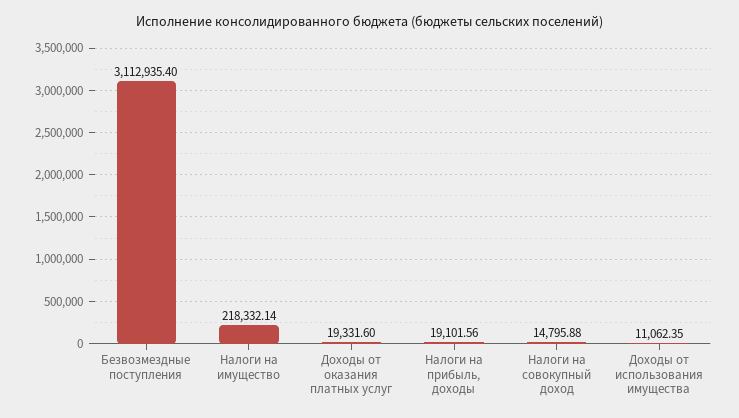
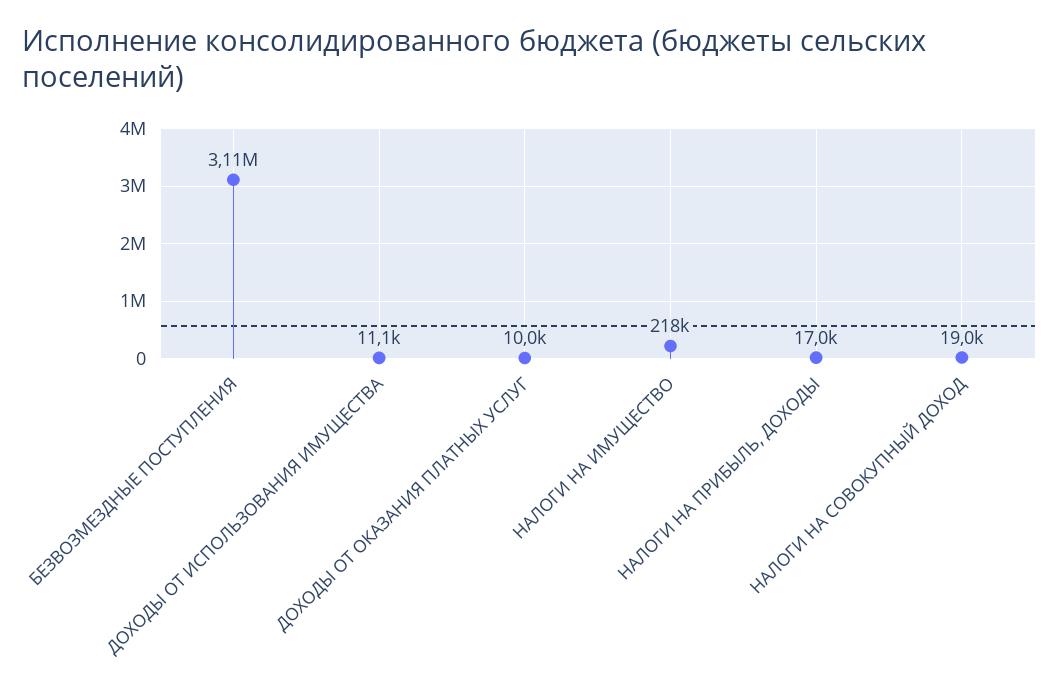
  {
    "Безвозмездные поступления": 3112935.4,
    "Налоги на имущество": 218332.14,
-   "Доходы от оказания платных услуг": 19331.6,
+   "Доходы от оказания платных услуг": 10000,
-   "Налоги на прибыль, доходы": 19101.56,
+   "Налоги на прибыль, доходы": 17000,
-   "Налоги на совокупный доход": 14795.88,
+   "Налоги на совокупный доход": 19000,
    "Доходы от использования имущества": 11062.35
  }

